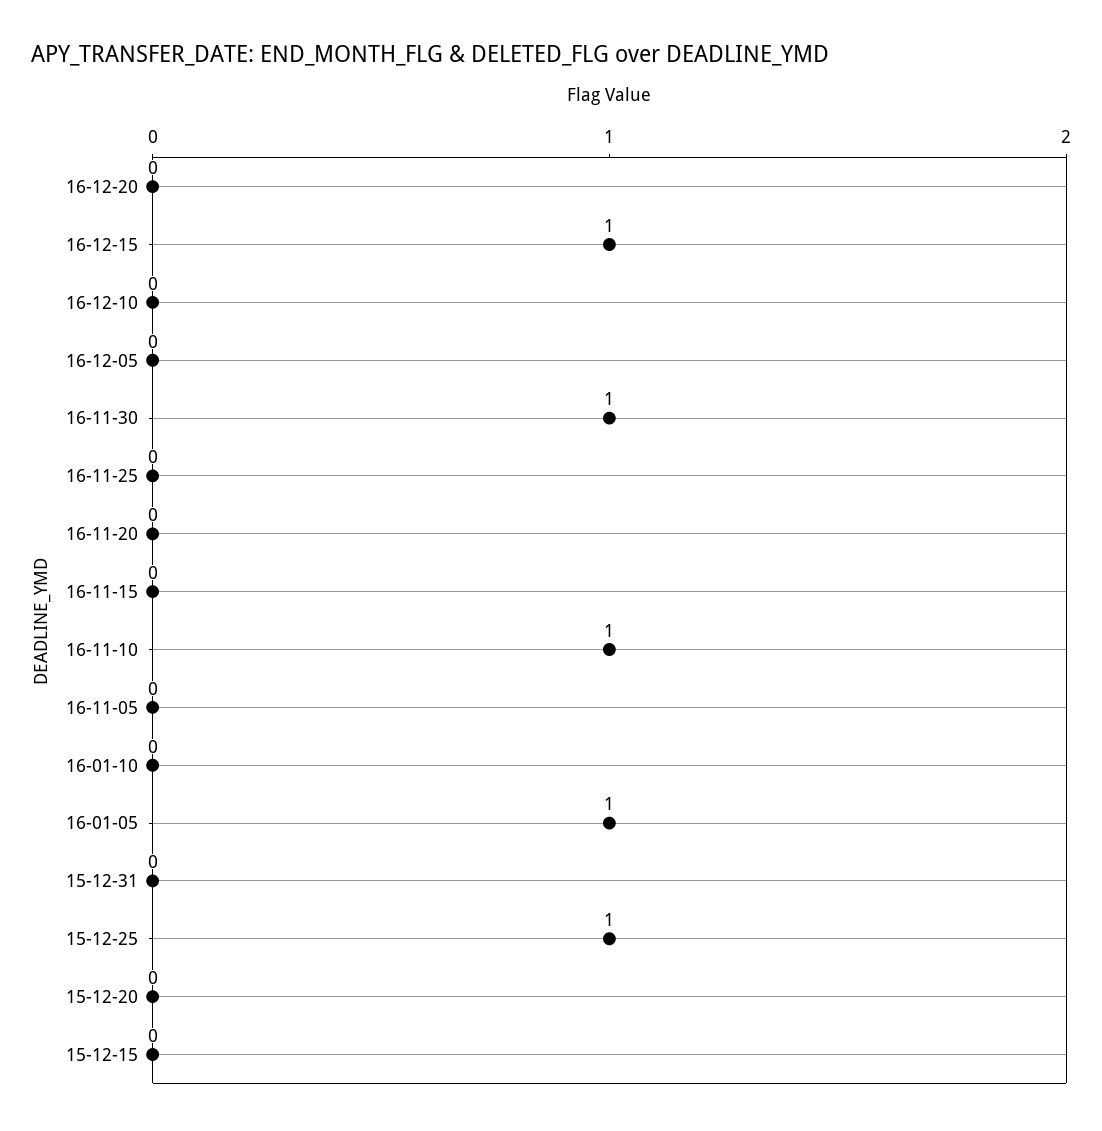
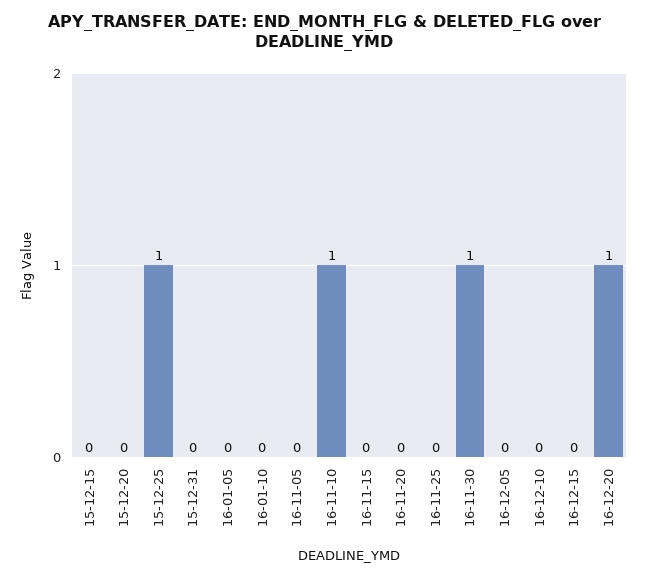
  {
-   "16-12-20": 0,
+   "16-12-20": 1,
-   "16-12-15": 1,
+   "16-12-15": 0,
    "16-12-10": 0,
    "16-12-05": 0,
    "16-11-30": 1,
    "16-11-25": 0,
    "16-11-20": 0,
    "16-11-15": 0,
    "16-11-10": 1,
    "16-11-05": 0,
    "16-01-10": 0,
-   "16-01-05": 1,
+   "16-01-05": 0,
    "15-12-31": 0,
    "15-12-25": 1,
    "15-12-20": 0,
    "15-12-15": 0
  }

